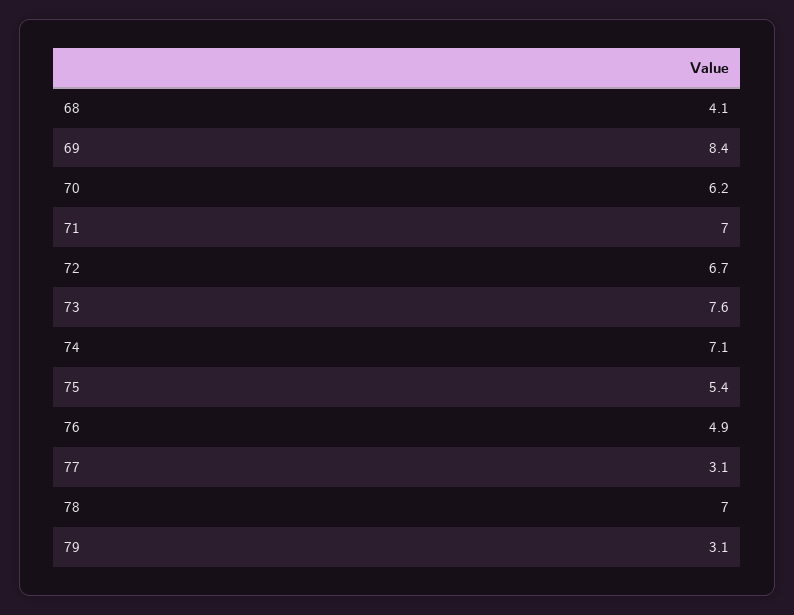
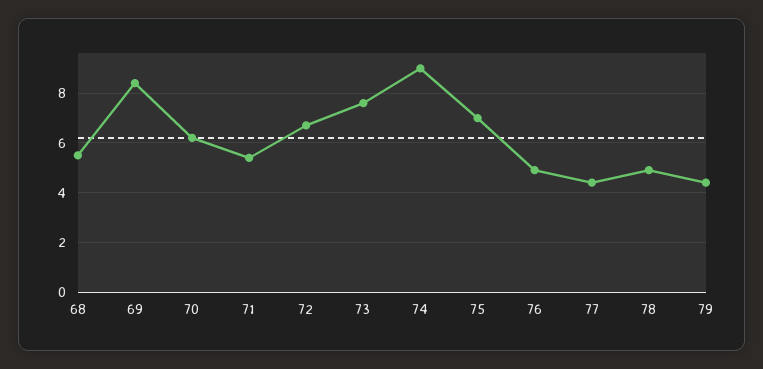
  {
-   "68": 4.1,
+   "68": 5.5,
    "69": 8.4,
    "70": 6.2,
-   "71": 7,
+   "71": 5.5,
    "72": 6.7,
    "73": 7.6,
-   "74": 7.1,
+   "74": 9,
-   "75": 5.4,
+   "75": 7,
    "76": 4.9,
-   "77": 3.1,
+   "77": 4.5,
-   "78": 7,
+   "78": 5,
-   "79": 3.1
+   "79": 4.5
  }

